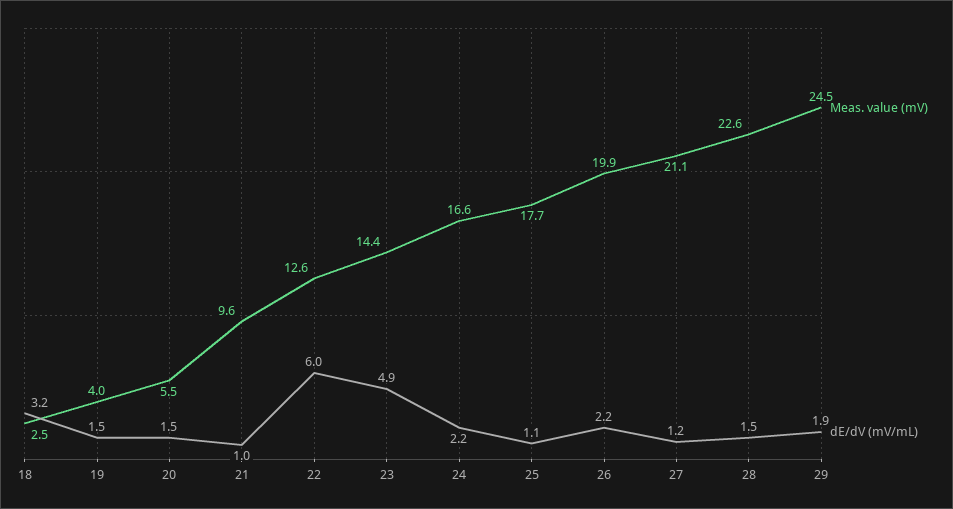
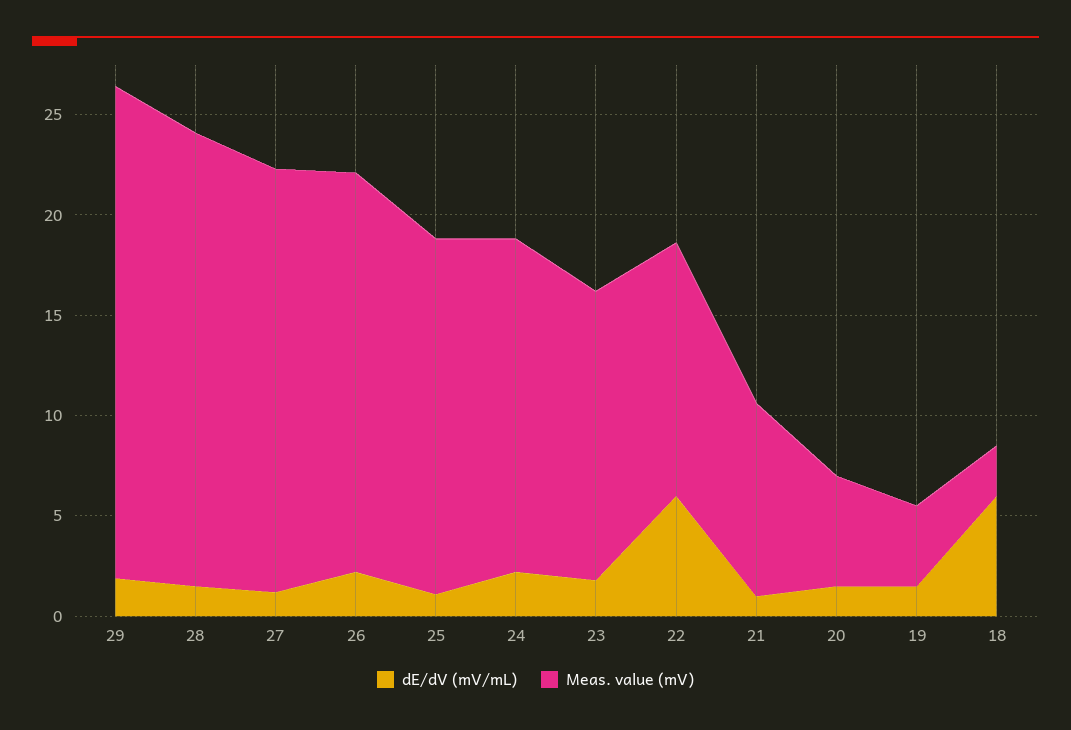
  {
    "Meas. value (mV)": {
      "18": 2.5,
      "19": 4,
      "20": 5.5,
      "21": 9.6,
      "22": 12.6,
      "23": 14.4,
      "24": 16.6,
      "25": 17.7,
      "26": 19.9,
      "27": 21.1,
      "28": 22.6,
      "29": 24.5
    },
    "dE/dV (mV/mL)": {
-     "18": 3.2,
+     "18": 6,
      "19": 1.5,
      "20": 1.5,
      "21": 1,
      "22": 6,
-     "23": 4.9,
+     "23": 2,
      "24": 2.2,
      "25": 1.1,
      "26": 2.2,
      "27": 1.2,
      "28": 1.5,
      "29": 1.9
    }
  }

